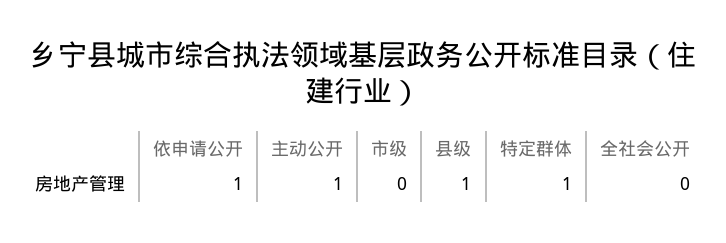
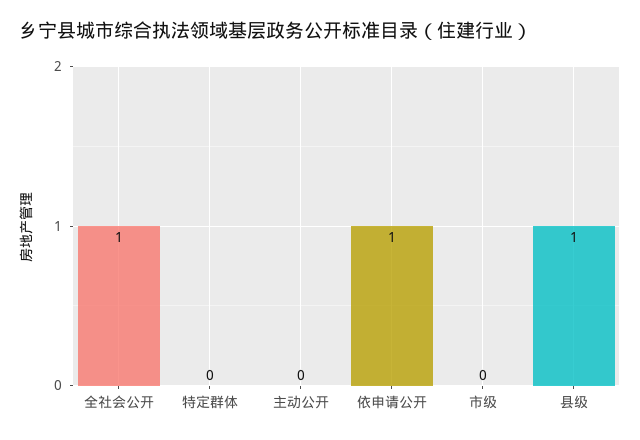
  {
    "依申请公开": 1,
-   "主动公开": 1,
+   "主动公开": 0,
    "市级": 0,
    "县级": 1,
-   "特定群体": 1,
+   "特定群体": 0,
-   "全社会公开": 0
+   "全社会公开": 1
  }

